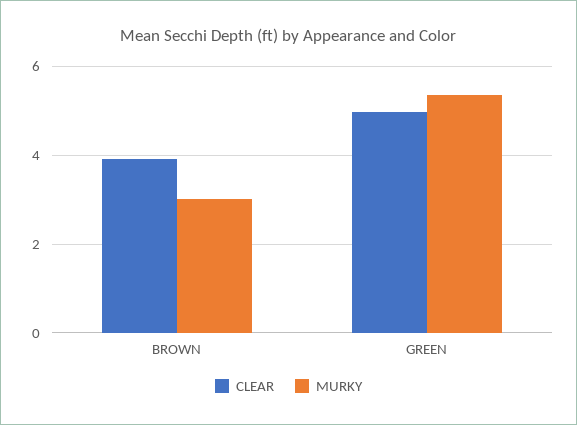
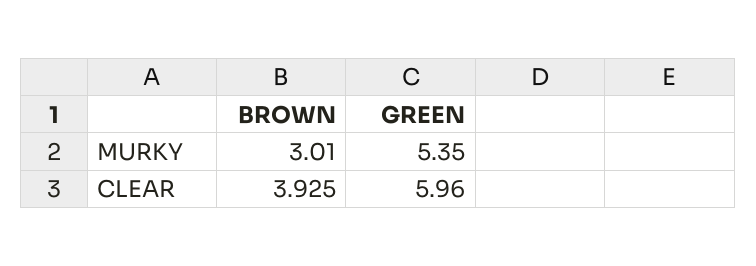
  {
    "CLEAR": {
      "BROWN": 3.925,
-     "GREEN": 5
+     "GREEN": 5.96
    },
    "MURKY": {
      "BROWN": 3.01,
      "GREEN": 5.35
    }
  }

